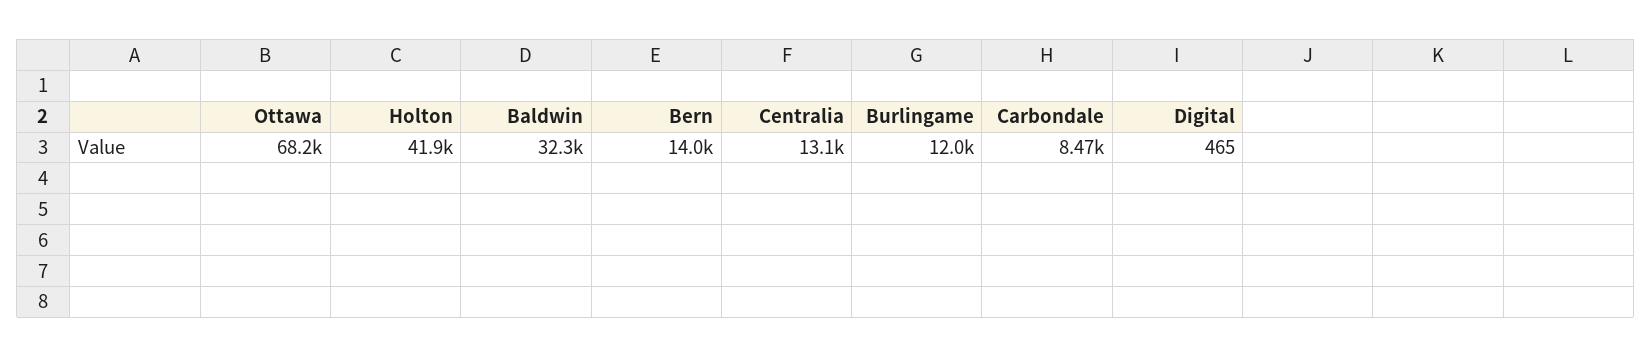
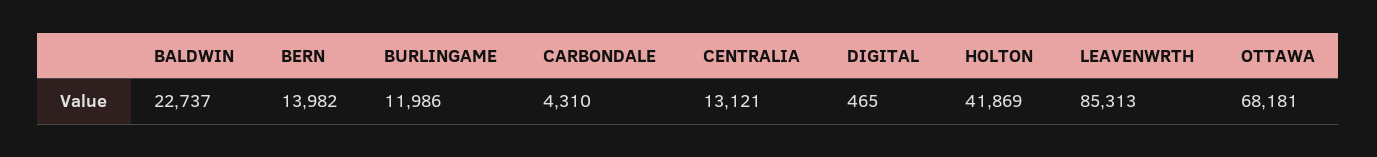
  {
    "Ottawa": 68181,
    "Holton": 41869,
-   "Baldwin": 32300,
+   "Baldwin": 22737,
    "Bern": 13982,
    "Centralia": 13121,
    "Burlingame": 11986,
-   "Carbondale": 8470,
+   "Carbondale": 4310,
-   "Digital": 465
+   "Digital": 465,
+   "LEAVENWRTH": 85313
  }

